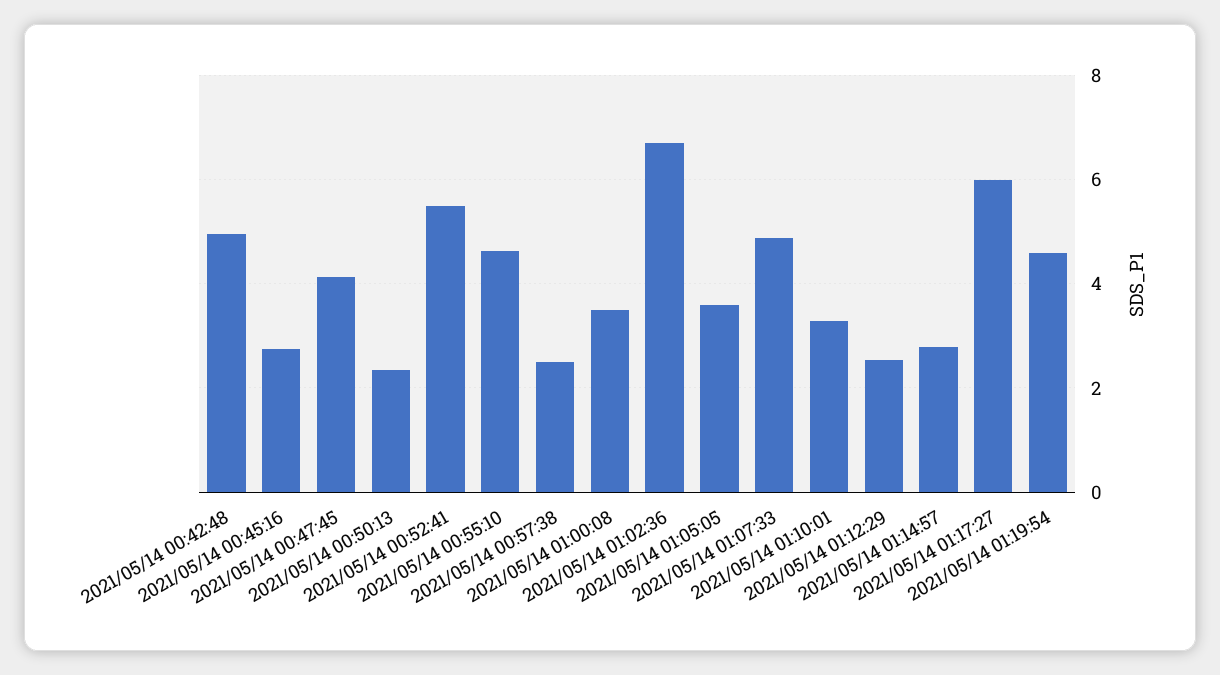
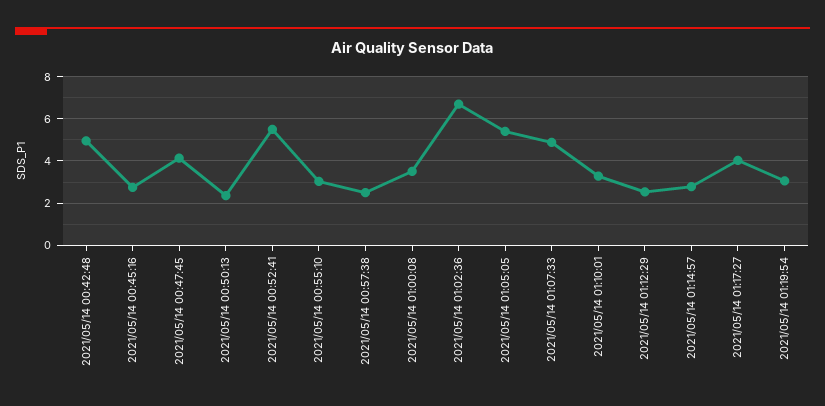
  {
    "2021/05/14 00:42:48": 5,
    "2021/05/14 00:45:16": 2.8,
    "2021/05/14 00:47:45": 4.2,
    "2021/05/14 00:50:13": 2.4,
    "2021/05/14 00:52:41": 5.6,
-   "2021/05/14 00:55:10": 4.6,
+   "2021/05/14 00:55:10": 3,
    "2021/05/14 00:57:38": 2.6,
    "2021/05/14 01:00:08": 3.6,
    "2021/05/14 01:02:36": 6.8,
-   "2021/05/14 01:05:05": 3.6,
+   "2021/05/14 01:05:05": 5.5,
    "2021/05/14 01:07:33": 4.8,
    "2021/05/14 01:10:01": 3.2,
    "2021/05/14 01:12:29": 2.6,
    "2021/05/14 01:14:57": 2.8,
-   "2021/05/14 01:17:27": 6,
+   "2021/05/14 01:17:27": 4,
-   "2021/05/14 01:19:54": 4.6
+   "2021/05/14 01:19:54": 3
  }

